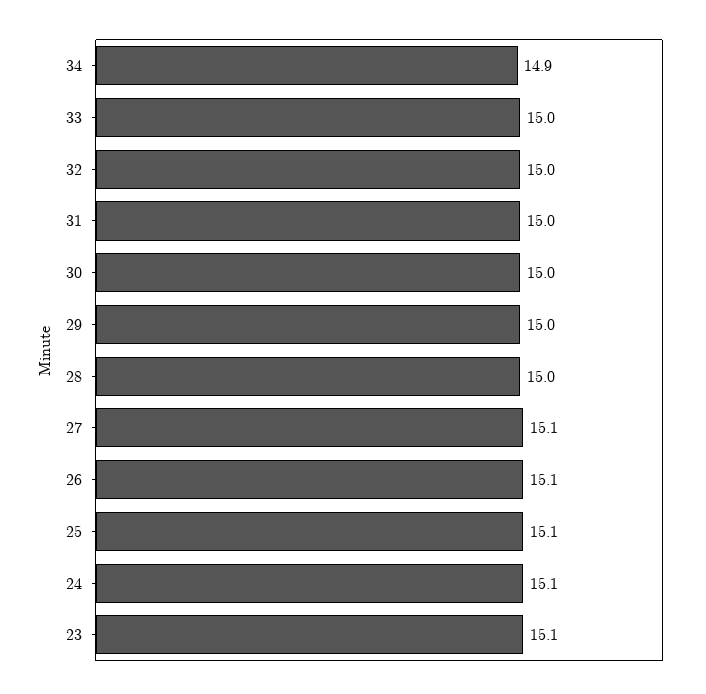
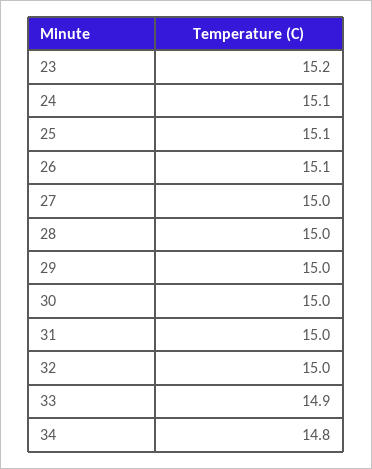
  {
-   "34": 14.9,
+   "34": 14.8,
-   "33": 15,
+   "33": 14.9,
    "32": 15,
    "31": 15,
    "30": 15,
    "29": 15,
    "28": 15,
-   "27": 15.1,
+   "27": 15,
    "26": 15.1,
    "25": 15.1,
    "24": 15.1,
-   "23": 15.1
+   "23": 15.2
  }

